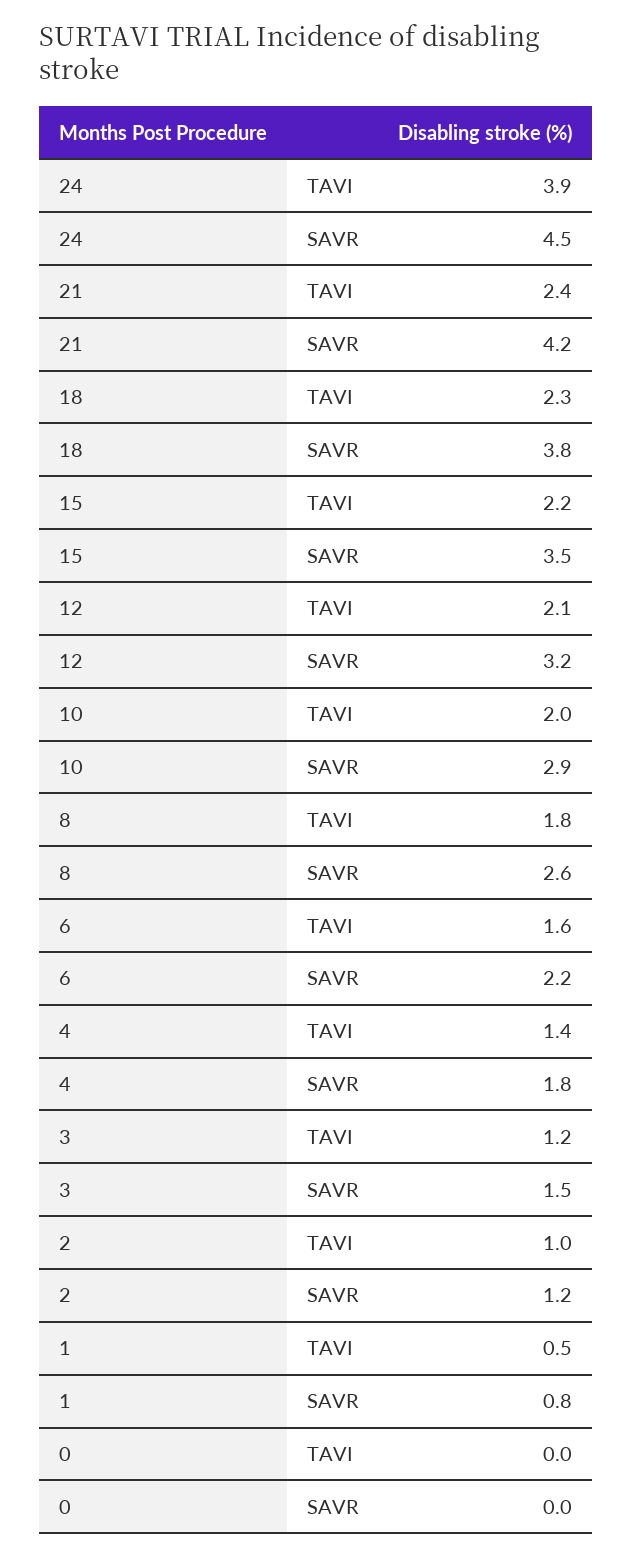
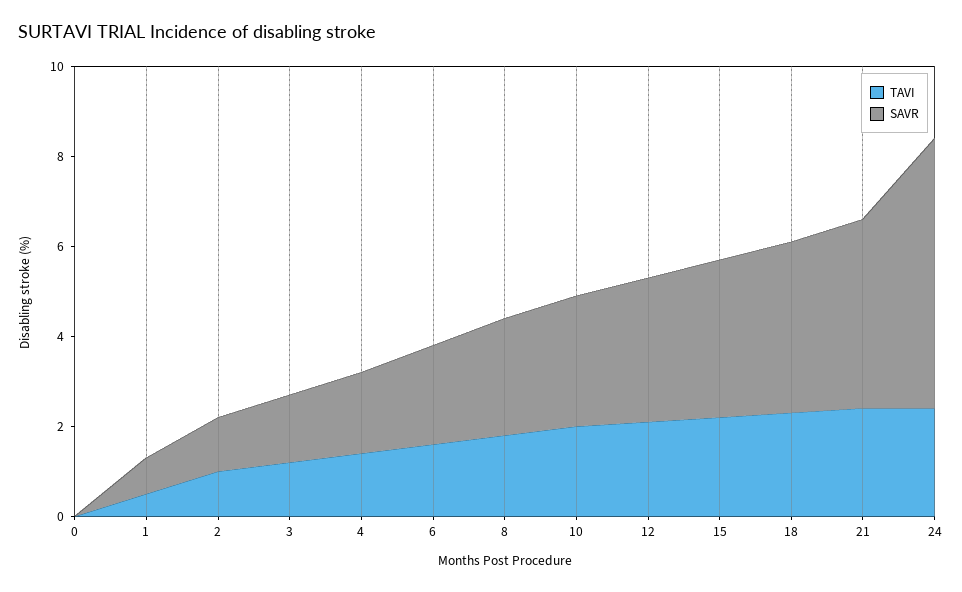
  {
    "TAVI": {
-     "24": 3.9,
+     "24": 2.5,
      "21": 2.4,
      "18": 2.3,
      "15": 2.2,
      "12": 2.1,
      "10": 2,
      "8": 1.8,
      "6": 1.6,
      "4": 1.4,
      "3": 1.2,
      "2": 1,
      "1": 0.5,
      "0": 0
    },
    "SAVR": {
-     "24": 4.5,
+     "24": 6,
      "21": 4.2,
      "18": 3.8,
      "15": 3.5,
      "12": 3.2,
      "10": 2.9,
      "8": 2.6,
      "6": 2.2,
      "4": 1.8,
      "3": 1.5,
      "2": 1.2,
      "1": 0.8,
      "0": 0
    }
  }

